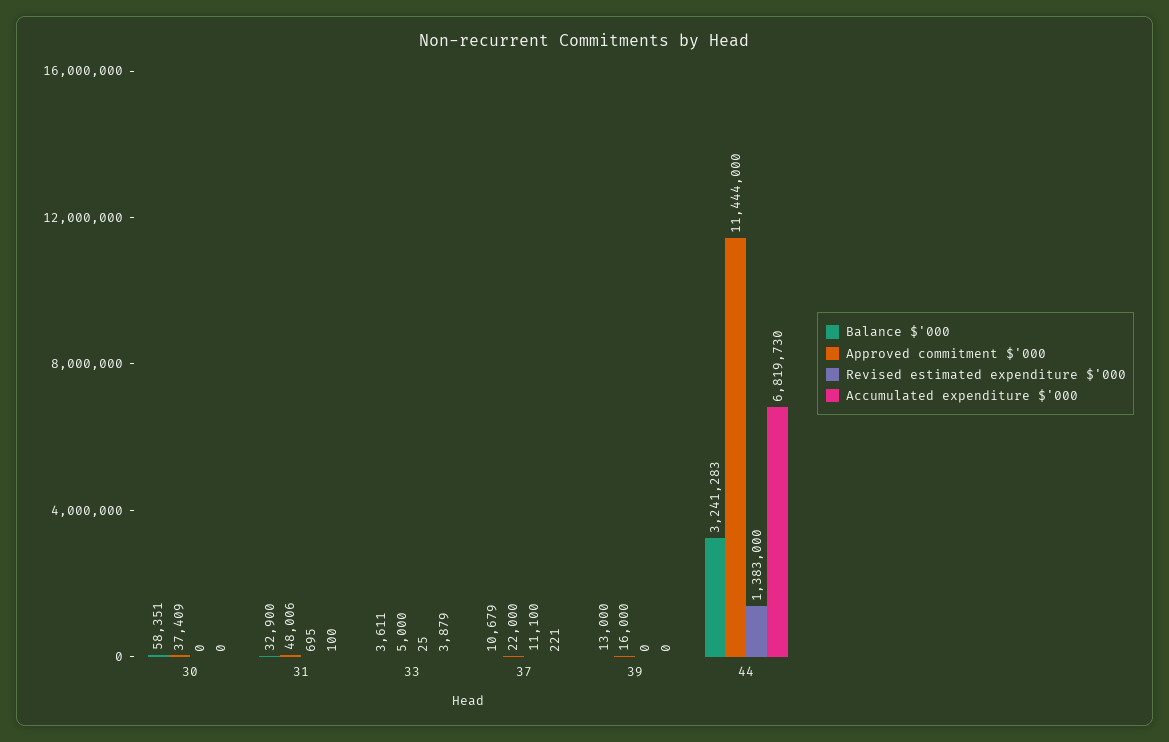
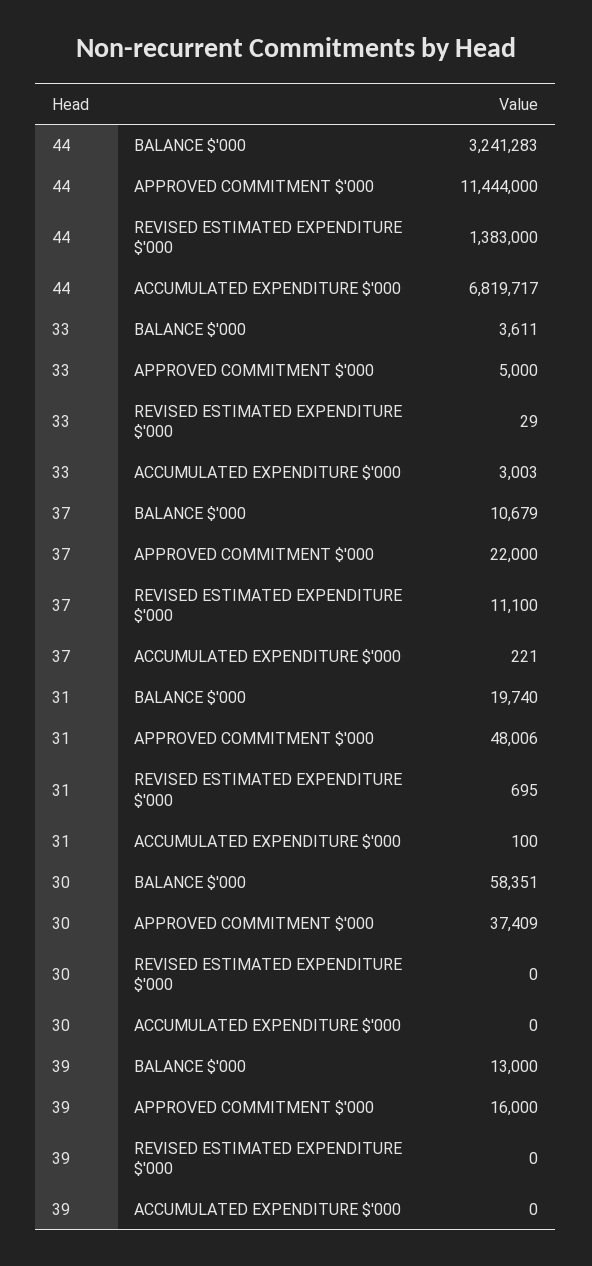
  {
    "Balance $'000": {
      "30": 58351,
-     "31": 32900,
+     "31": 19740,
      "33": 3611,
      "37": 10679,
      "39": 13000,
      "44": 3241283
    },
    "Approved commitment $'000": {
      "30": 37409,
      "31": 48006,
      "33": 5000,
      "37": 22000,
      "39": 16000,
      "44": 11444000
    },
    "Revised estimated expenditure $'000": {
      "30": 0,
      "31": 695,
-     "33": 25,
+     "33": 29,
      "37": 11100,
      "39": 0,
      "44": 1383000
    },
    "Accumulated expenditure $'000": {
      "30": 0,
      "31": 100,
-     "33": 3879,
+     "33": 3003,
      "37": 221,
      "39": 0,
-     "44": 6819730
+     "44": 6819717
    }
  }

